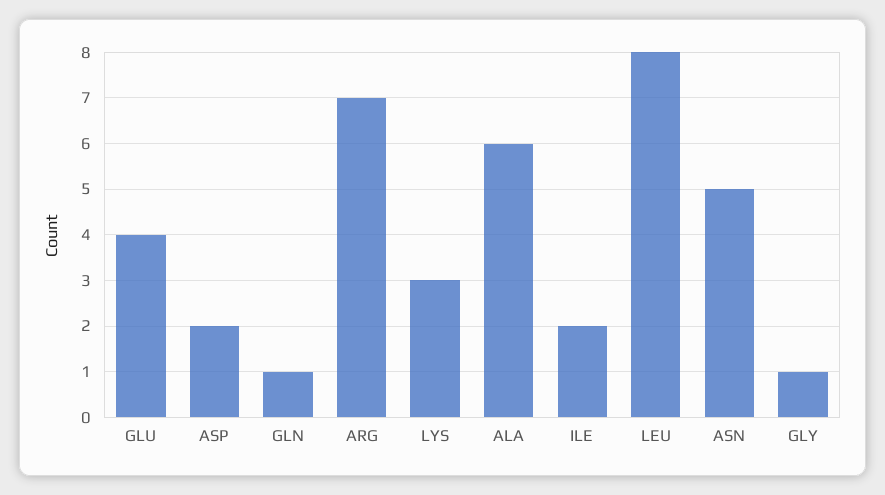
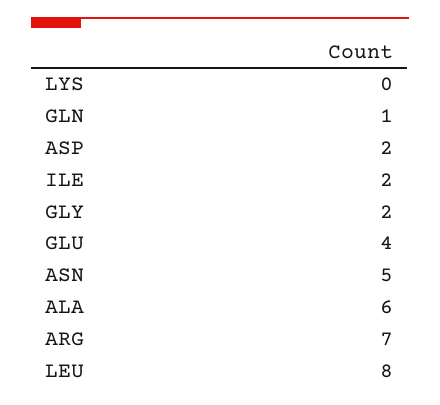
  {
    "GLU": 4,
    "ASP": 2,
    "GLN": 1,
    "ARG": 7,
-   "LYS": 3,
+   "LYS": 0,
    "ALA": 6,
    "ILE": 2,
    "LEU": 8,
    "ASN": 5,
-   "GLY": 1
+   "GLY": 2
  }

